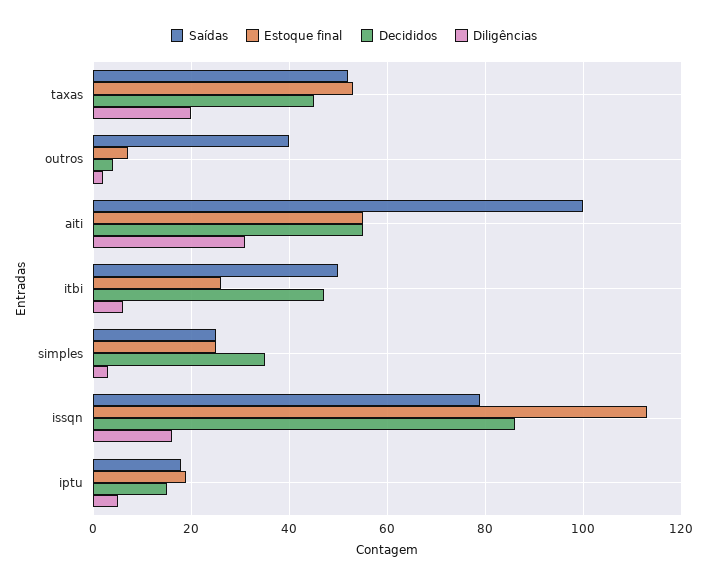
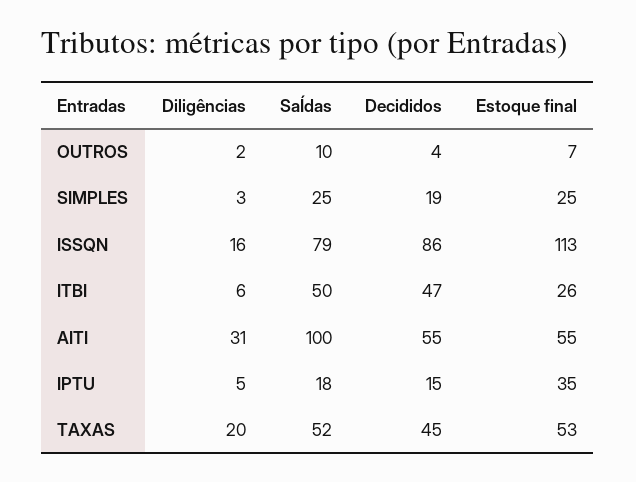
  {
    "Saídas": {
      "taxas": 52,
-     "outros": 40,
+     "outros": 10,
      "aiti": 100,
      "itbi": 50,
      "simples": 25,
      "issqn": 79,
      "iptu": 18
    },
    "Estoque final": {
      "taxas": 53,
      "outros": 7,
      "aiti": 55,
      "itbi": 26,
      "simples": 25,
      "issqn": 113,
-     "iptu": 20
+     "iptu": 35
    },
    "Decididos": {
      "taxas": 45,
      "outros": 4,
      "aiti": 55,
      "itbi": 47,
-     "simples": 35,
+     "simples": 19,
      "issqn": 86,
      "iptu": 15
    },
    "Diligências": {
      "taxas": 20,
      "outros": 2,
      "aiti": 31,
      "itbi": 6,
      "simples": 3,
      "issqn": 16,
      "iptu": 5
    }
  }

